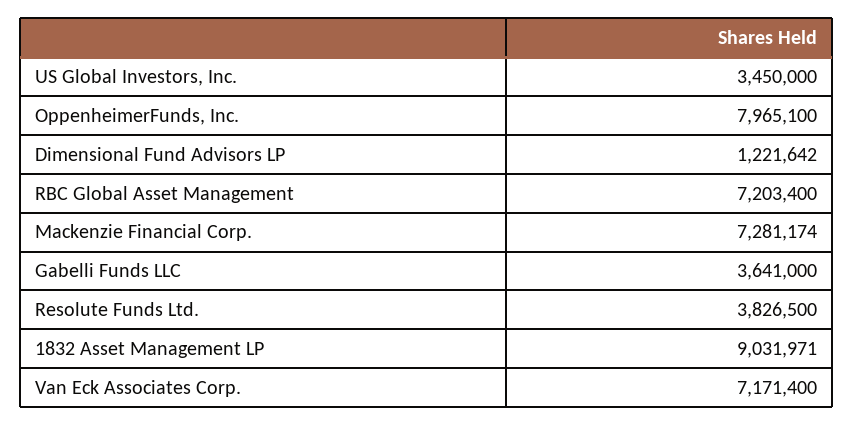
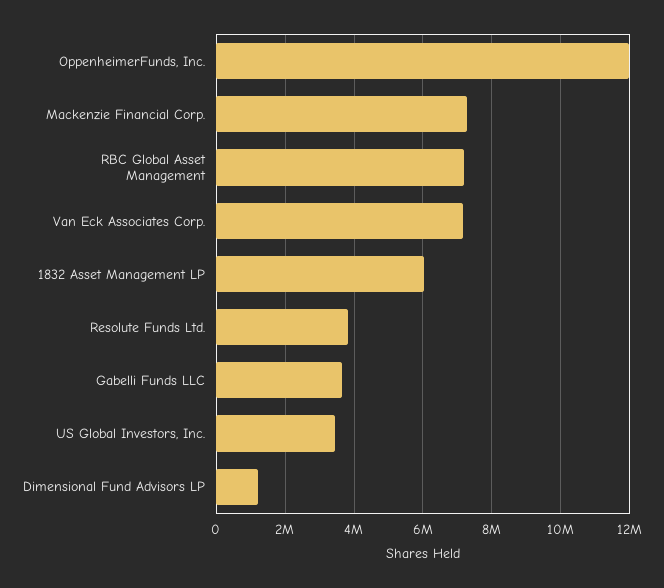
  {
    "US Global Investors, Inc.": 3450000,
-   "OppenheimerFunds, Inc.": 7965100,
+   "OppenheimerFunds, Inc.": 12000000,
    "Dimensional Fund Advisors LP": 1221642,
    "RBC Global Asset Management": 7203400,
    "Mackenzie Financial Corp.": 7281174,
    "Gabelli Funds LLC": 3641000,
    "Resolute Funds Ltd.": 3826500,
-   "1832 Asset Management LP": 9031971,
+   "1832 Asset Management LP": 6000000,
    "Van Eck Associates Corp.": 7171400
  }

